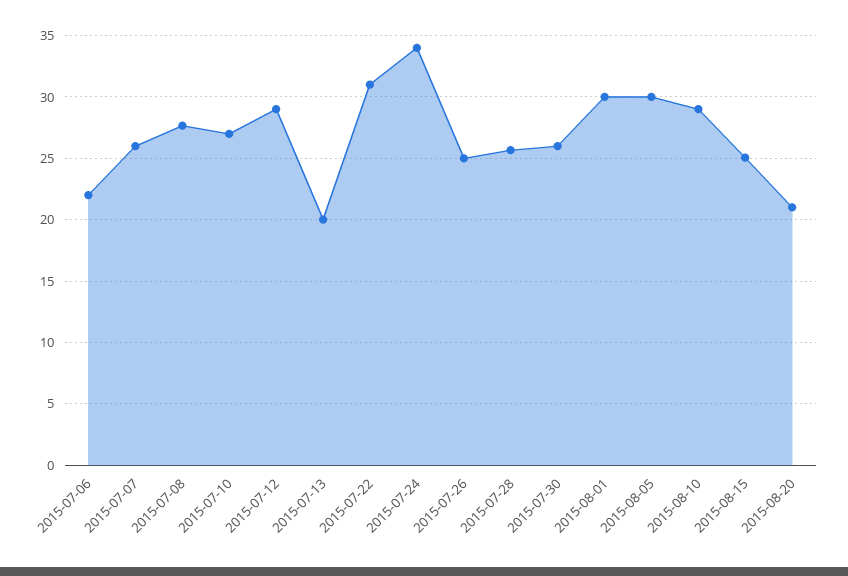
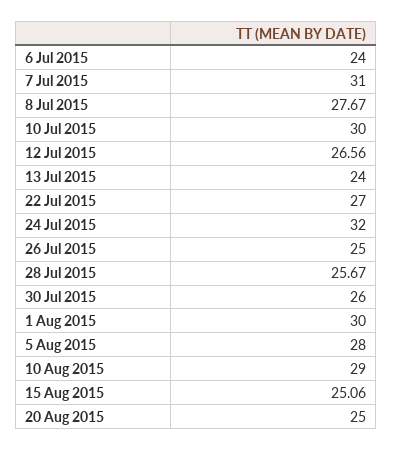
  {
-   "2015-07-06": 22,
+   "2015-07-06": 24,
-   "2015-07-07": 26,
+   "2015-07-07": 31,
    "2015-07-08": 27.67,
-   "2015-07-10": 27,
+   "2015-07-10": 30,
-   "2015-07-12": 29,
+   "2015-07-12": 26.56,
-   "2015-07-13": 20,
+   "2015-07-13": 24,
-   "2015-07-22": 31,
+   "2015-07-22": 27,
-   "2015-07-24": 34,
+   "2015-07-24": 32,
    "2015-07-26": 25,
    "2015-07-28": 25.67,
    "2015-07-30": 26,
    "2015-08-01": 30,
-   "2015-08-05": 30,
+   "2015-08-05": 28,
    "2015-08-10": 29,
    "2015-08-15": 25.06,
-   "2015-08-20": 21
+   "2015-08-20": 25
  }

